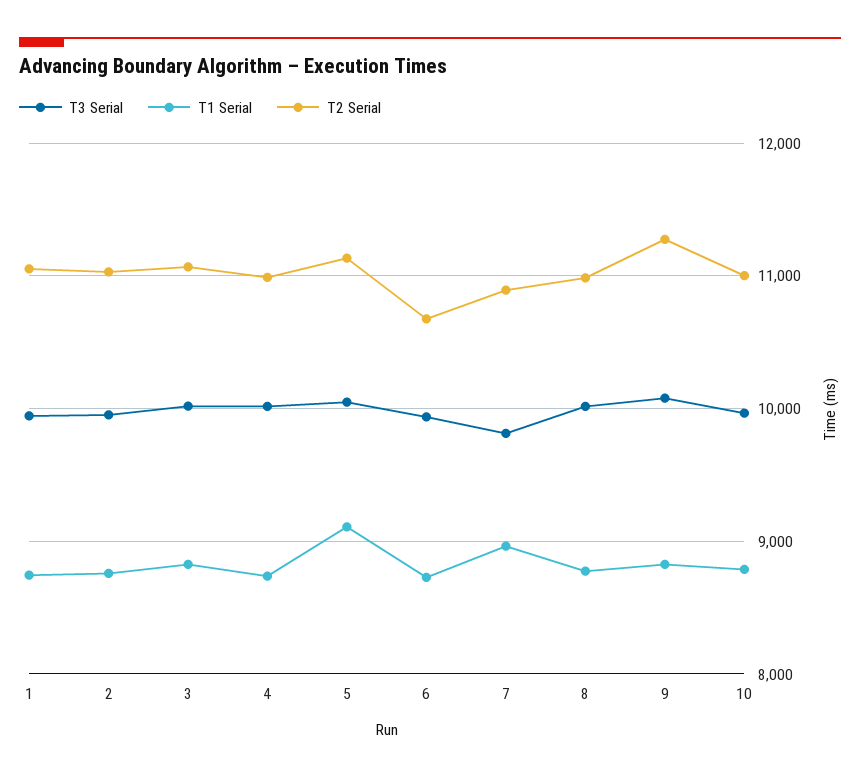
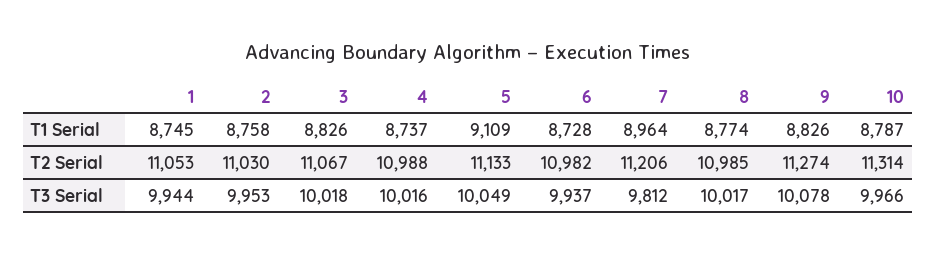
  {
    "T3 Serial": {
      "1": 9944,
      "2": 9953,
      "3": 10018,
      "4": 10016,
      "5": 10049,
      "6": 9937,
      "7": 9812,
      "8": 10017,
      "9": 10078,
      "10": 9966
    },
    "T1 Serial": {
      "1": 8745,
      "2": 8758,
      "3": 8826,
      "4": 8737,
      "5": 9109,
      "6": 8728,
      "7": 8964,
      "8": 8774,
      "9": 8826,
      "10": 8787
    },
    "T2 Serial": {
      "1": 11053,
      "2": 11030,
      "3": 11067,
      "4": 10988,
      "5": 11133,
-     "6": 10700,
+     "6": 10982,
-     "7": 10900,
+     "7": 11206,
      "8": 10985,
      "9": 11274,
-     "10": 11000
+     "10": 11314
    }
  }

